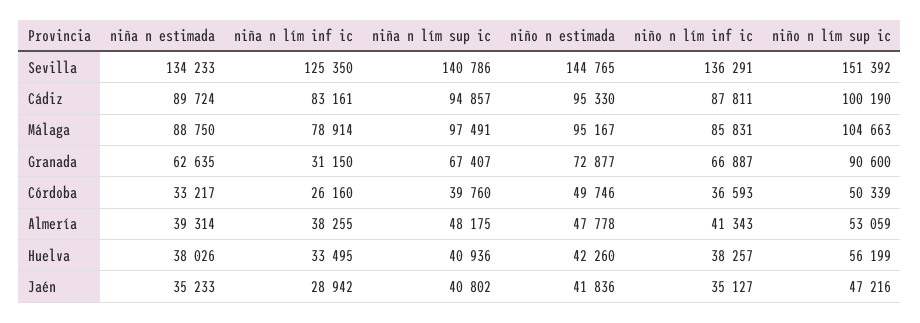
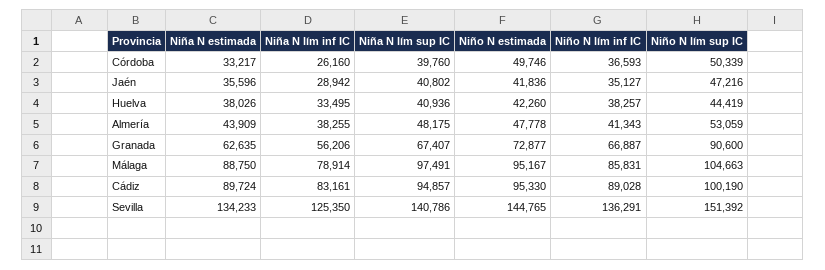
  {
    "niña n estimada": {
      "Sevilla": 134233,
      "Cádiz": 89724,
      "Málaga": 88750,
      "Granada": 62635,
      "Córdoba": 33217,
-     "Almería": 39314,
+     "Almería": 43909,
      "Huelva": 38026,
-     "Jaén": 35233
+     "Jaén": 35596
    },
    "niña n lím inf ic": {
      "Sevilla": 125350,
      "Cádiz": 83161,
      "Málaga": 78914,
-     "Granada": 31150,
+     "Granada": 56206,
      "Córdoba": 26160,
      "Almería": 38255,
      "Huelva": 33495,
      "Jaén": 28942
    },
    "niña n lím sup ic": {
      "Sevilla": 140786,
      "Cádiz": 94857,
      "Málaga": 97491,
      "Granada": 67407,
      "Córdoba": 39760,
      "Almería": 48175,
      "Huelva": 40936,
      "Jaén": 40802
    },
    "niño n estimada": {
      "Sevilla": 144765,
      "Cádiz": 95330,
      "Málaga": 95167,
      "Granada": 72877,
      "Córdoba": 49746,
      "Almería": 47778,
      "Huelva": 42260,
      "Jaén": 41836
    },
    "niño n lím inf ic": {
      "Sevilla": 136291,
-     "Cádiz": 87811,
+     "Cádiz": 89028,
      "Málaga": 85831,
      "Granada": 66887,
      "Córdoba": 36593,
      "Almería": 41343,
      "Huelva": 38257,
      "Jaén": 35127
    },
    "niño n lím sup ic": {
      "Sevilla": 151392,
      "Cádiz": 100190,
      "Málaga": 104663,
      "Granada": 90600,
      "Córdoba": 50339,
      "Almería": 53059,
-     "Huelva": 56199,
+     "Huelva": 44419,
      "Jaén": 47216
    }
  }

